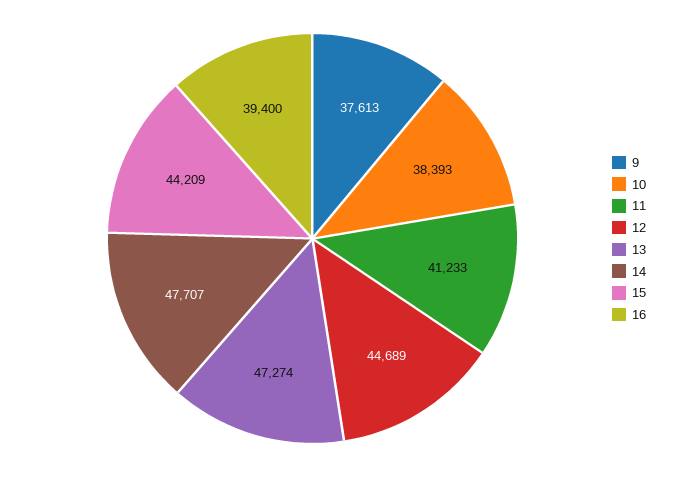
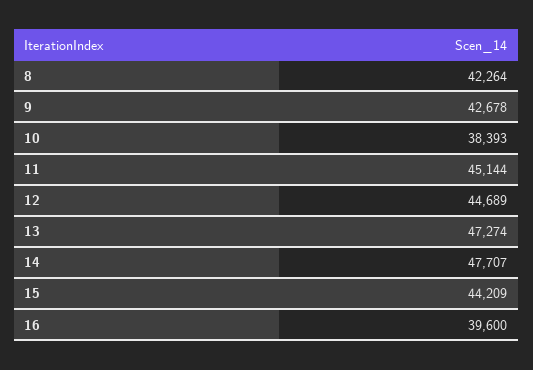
  {
-   "9": 37613,
+   "9": 42678,
    "10": 38393,
-   "11": 41233,
+   "11": 45144,
    "12": 44689,
    "13": 47274,
    "14": 47707,
    "15": 44209,
-   "16": 39400
+   "16": 39600,
+   "8": 42264
  }

